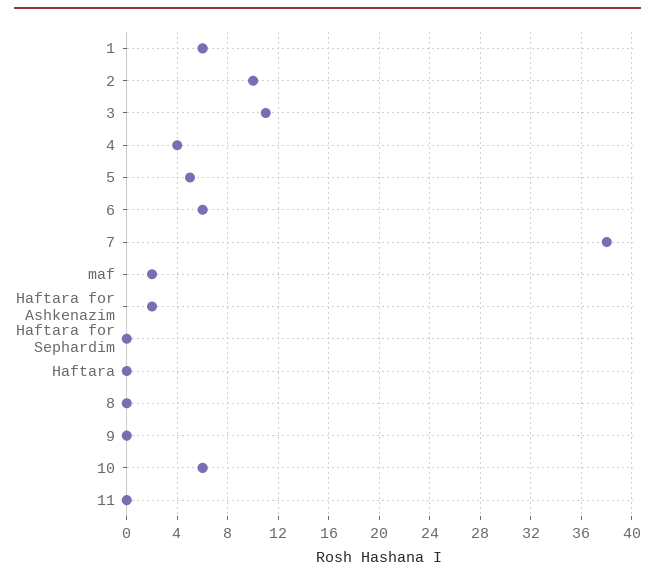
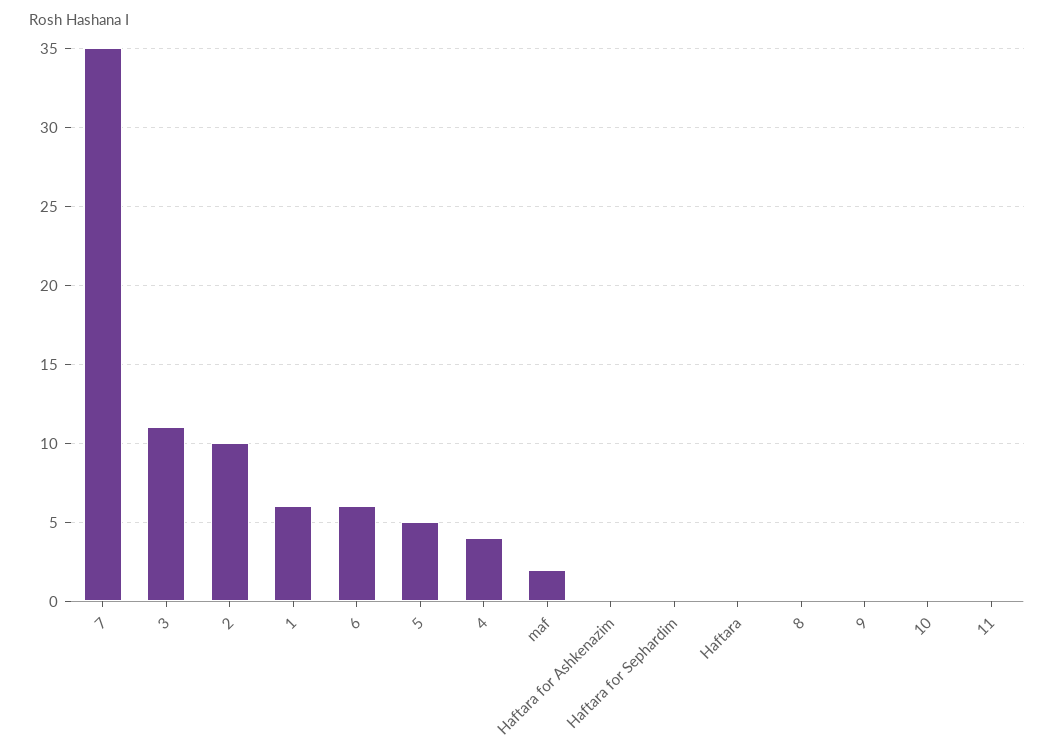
  {
    "1": 6,
    "2": 10,
    "3": 11,
    "4": 4,
    "5": 5,
    "6": 6,
-   "7": 38,
+   "7": 35,
    "maf": 2,
-   "Haftara for Ashkenazim": 2,
+   "Haftara for Ashkenazim": 0,
    "Haftara for Sephardim": 0,
    "Haftara": 0,
    "8": 0,
    "9": 0,
-   "10": 6,
+   "10": 0,
    "11": 0
  }

